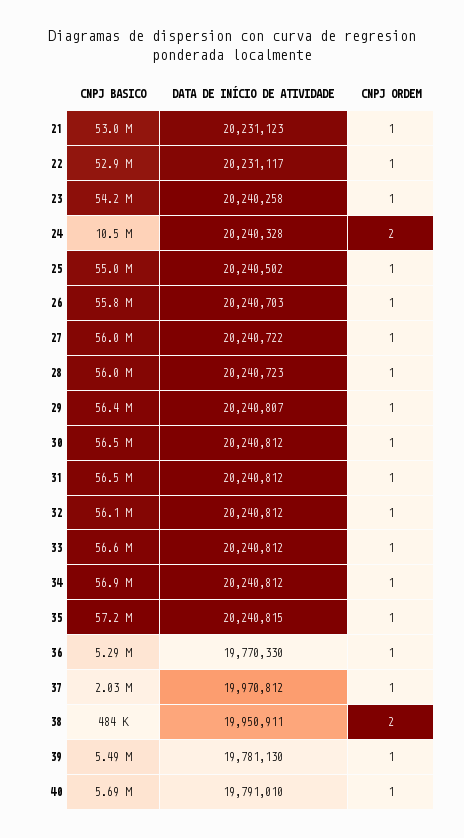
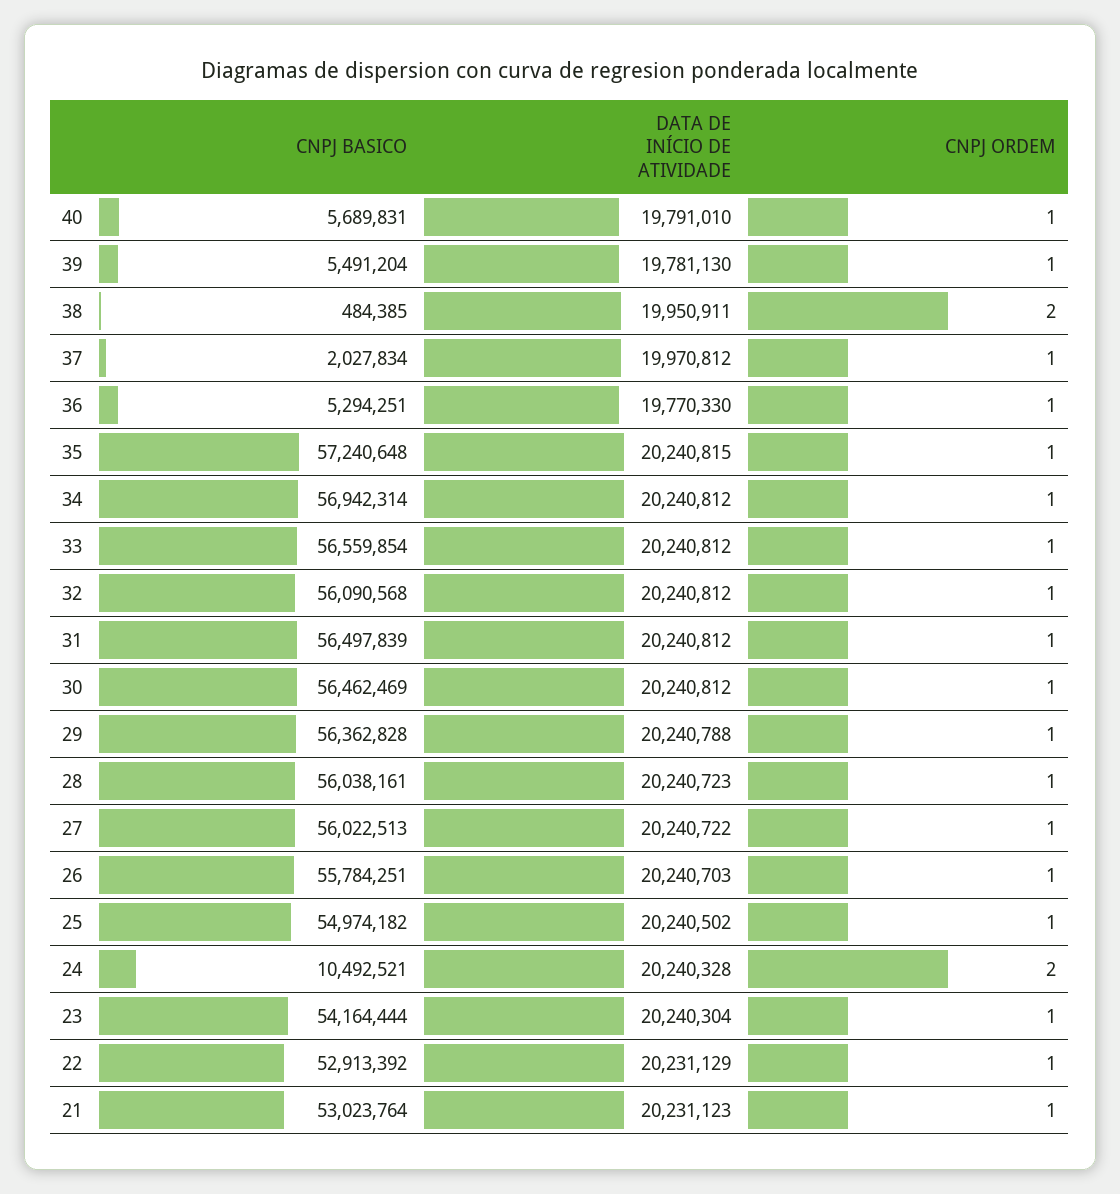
  {
    "CNPJ BASICO": {
      "21": 53023764,
      "22": 52913392,
      "23": 54164444,
      "24": 10492521,
      "25": 54974182,
      "26": 55784251,
      "27": 56022513,
      "28": 56038161,
      "29": 56362828,
      "30": 56462469,
      "31": 56497839,
      "32": 56090568,
      "33": 56559854,
      "34": 56942314,
      "35": 57240648,
      "36": 5294251,
      "37": 2027834,
      "38": 484385,
      "39": 5491204,
      "40": 5689831
    },
    "DATA DE INÍCIO DE ATIVIDADE": {
      "21": 20231123,
-     "22": 20231117,
+     "22": 20231129,
-     "23": 20240258,
+     "23": 20240304,
      "24": 20240328,
      "25": 20240502,
      "26": 20240703,
      "27": 20240722,
      "28": 20240723,
-     "29": 20240807,
+     "29": 20240788,
      "30": 20240812,
      "31": 20240812,
      "32": 20240812,
      "33": 20240812,
      "34": 20240812,
      "35": 20240815,
      "36": 19770330,
      "37": 19970812,
      "38": 19950911,
      "39": 19781130,
      "40": 19791010
    },
    "CNPJ ORDEM": {
      "21": 1,
      "22": 1,
      "23": 1,
      "24": 2,
      "25": 1,
      "26": 1,
      "27": 1,
      "28": 1,
      "29": 1,
      "30": 1,
      "31": 1,
      "32": 1,
      "33": 1,
      "34": 1,
      "35": 1,
      "36": 1,
      "37": 1,
      "38": 2,
      "39": 1,
      "40": 1
    }
  }

